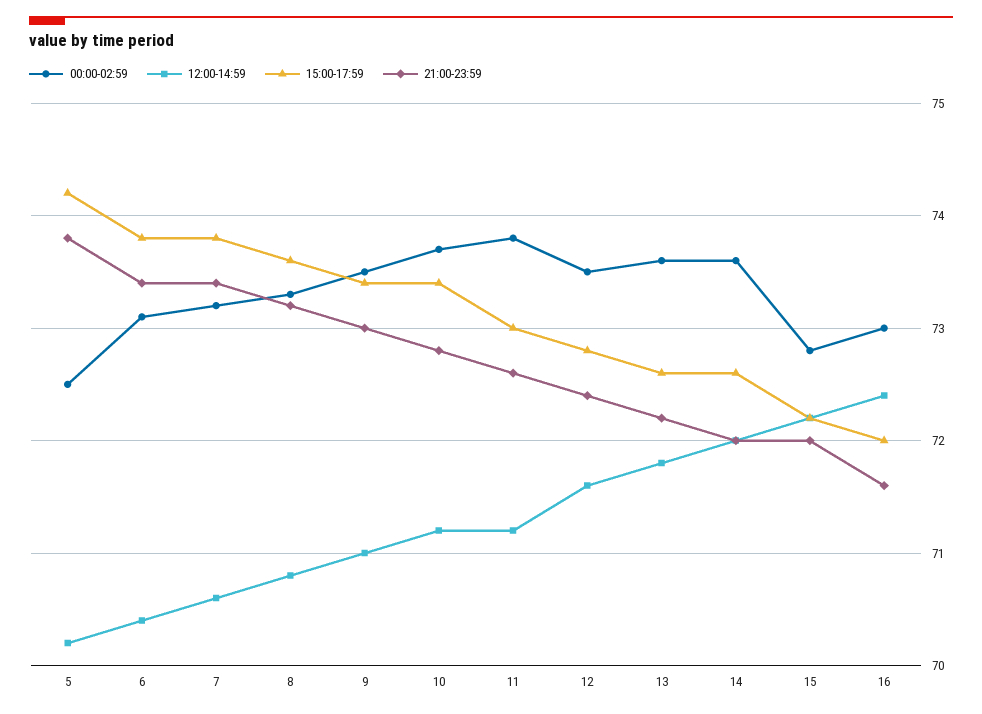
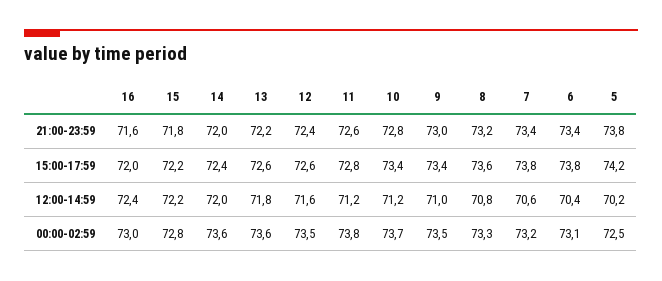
  {
    "00:00-02:59": {
      "5": 72.5,
      "6": 73.1,
      "7": 73.2,
      "8": 73.3,
      "9": 73.5,
      "10": 73.7,
      "11": 73.8,
      "12": 73.5,
      "13": 73.6,
      "14": 73.6,
      "15": 72.8,
      "16": 73
    },
    "12:00-14:59": {
      "5": 70.2,
      "6": 70.4,
      "7": 70.6,
      "8": 70.8,
      "9": 71,
      "10": 71.2,
      "11": 71.2,
      "12": 71.6,
      "13": 71.8,
      "14": 72,
      "15": 72.2,
      "16": 72.4
    },
    "15:00-17:59": {
      "5": 74.2,
      "6": 73.8,
      "7": 73.8,
      "8": 73.6,
      "9": 73.4,
      "10": 73.4,
-     "11": 73,
+     "11": 72.8,
-     "12": 72.8,
+     "12": 72.6,
      "13": 72.6,
-     "14": 72.6,
+     "14": 72.4,
      "15": 72.2,
      "16": 72
    },
    "21:00-23:59": {
      "5": 73.8,
      "6": 73.4,
      "7": 73.4,
      "8": 73.2,
      "9": 73,
      "10": 72.8,
      "11": 72.6,
      "12": 72.4,
      "13": 72.2,
      "14": 72,
-     "15": 72,
+     "15": 71.8,
      "16": 71.6
    }
  }

